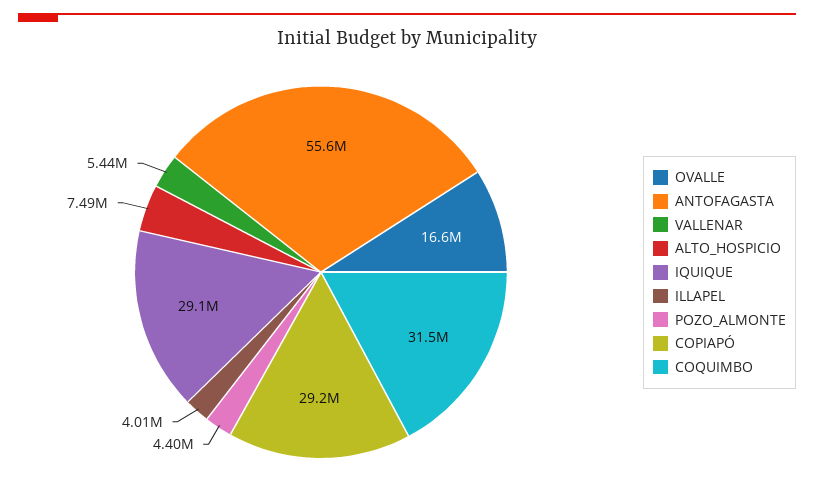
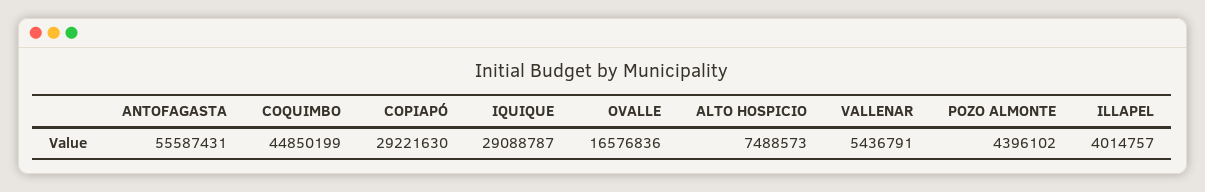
  {
    "OVALLE": 16576836,
    "ANTOFAGASTA": 55587431,
    "VALLENAR": 5436791,
    "ALTO_HOSPICIO": 7488573,
    "IQUIQUE": 29088787,
    "ILLAPEL": 4014757,
    "POZO_ALMONTE": 4396102,
    "COPIAPÓ": 29221630,
-   "COQUIMBO": 31500000
+   "COQUIMBO": 44850199
  }

